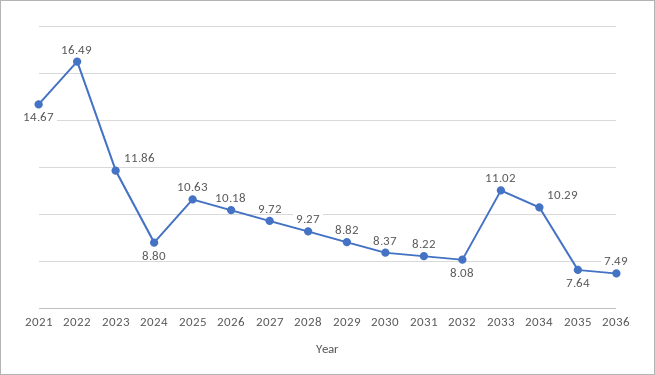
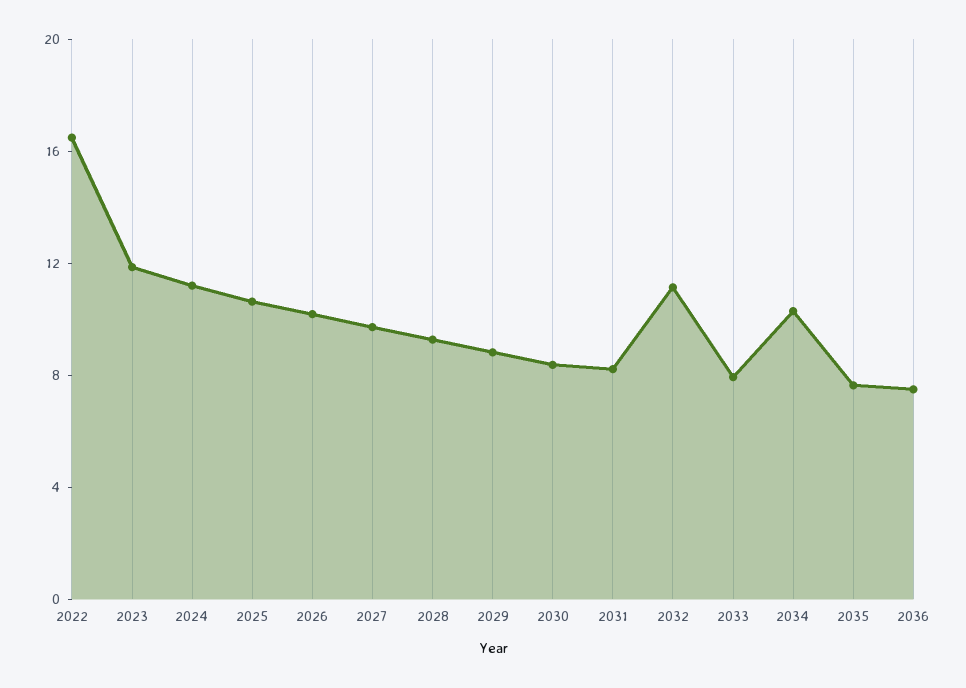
  {
-   "2021": 14.67,
    "2022": 16.49,
    "2023": 11.86,
-   "2024": 8.8,
+   "2024": 11,
    "2025": 10.63,
    "2026": 10.18,
    "2027": 9.72,
    "2028": 9.27,
    "2029": 8.82,
    "2030": 8.37,
    "2031": 8.22,
-   "2032": 8.08,
+   "2032": 11,
-   "2033": 11.02,
+   "2033": 8,
    "2034": 10.29,
    "2035": 7.64,
    "2036": 7.49
  }

